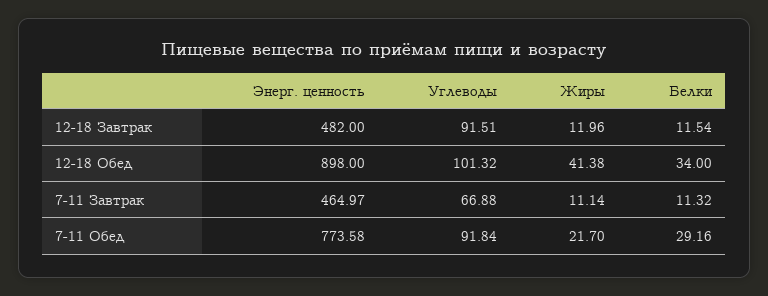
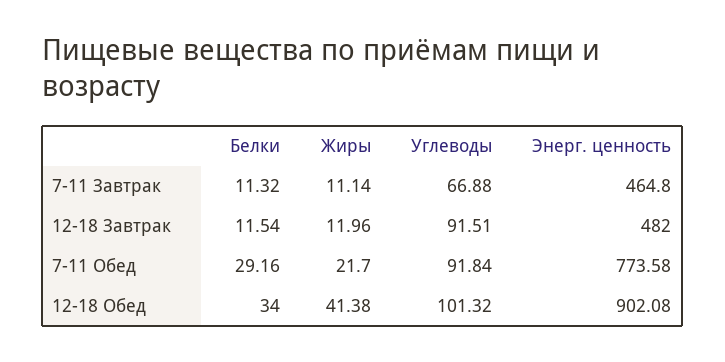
  {
    "Энерг. ценность": {
      "12-18 Завтрак": 482,
-     "12-18 Обед": 898,
+     "12-18 Обед": 902.08,
-     "7-11 Завтрак": 464.97,
+     "7-11 Завтрак": 464.8,
      "7-11 Обед": 773.58
    },
    "Углеводы": {
      "12-18 Завтрак": 91.51,
      "12-18 Обед": 101.32,
      "7-11 Завтрак": 66.88,
      "7-11 Обед": 91.84
    },
    "Жиры": {
      "12-18 Завтрак": 11.96,
      "12-18 Обед": 41.38,
      "7-11 Завтрак": 11.14,
      "7-11 Обед": 21.7
    },
    "Белки": {
      "12-18 Завтрак": 11.54,
      "12-18 Обед": 34,
      "7-11 Завтрак": 11.32,
      "7-11 Обед": 29.16
    }
  }

